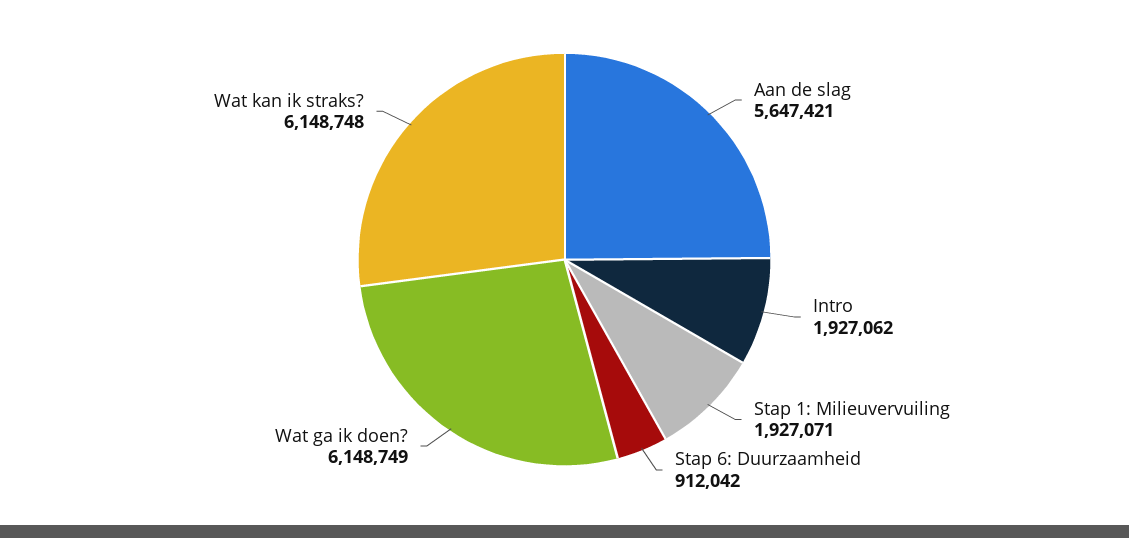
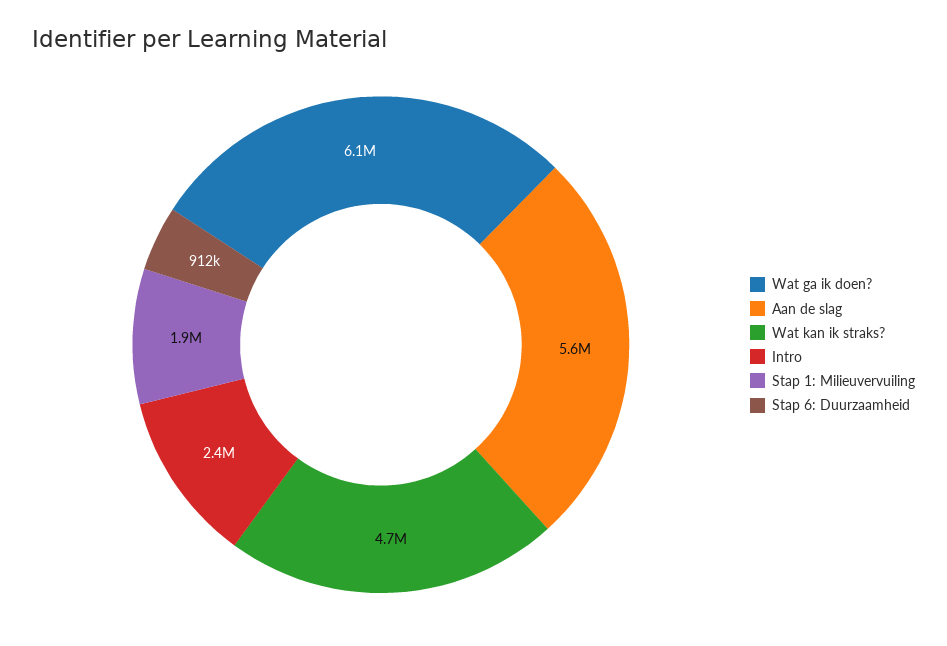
  {
    "Aan de slag": 5647421,
-   "Intro": 1927062,
+   "Intro": 2400000,
    "Stap 1: Milieuvervuiling": 1927071,
    "Stap 6: Duurzaamheid": 912042,
    "Wat ga ik doen?": 6148749,
-   "Wat kan ik straks?": 6148748
+   "Wat kan ik straks?": 4700000
  }

